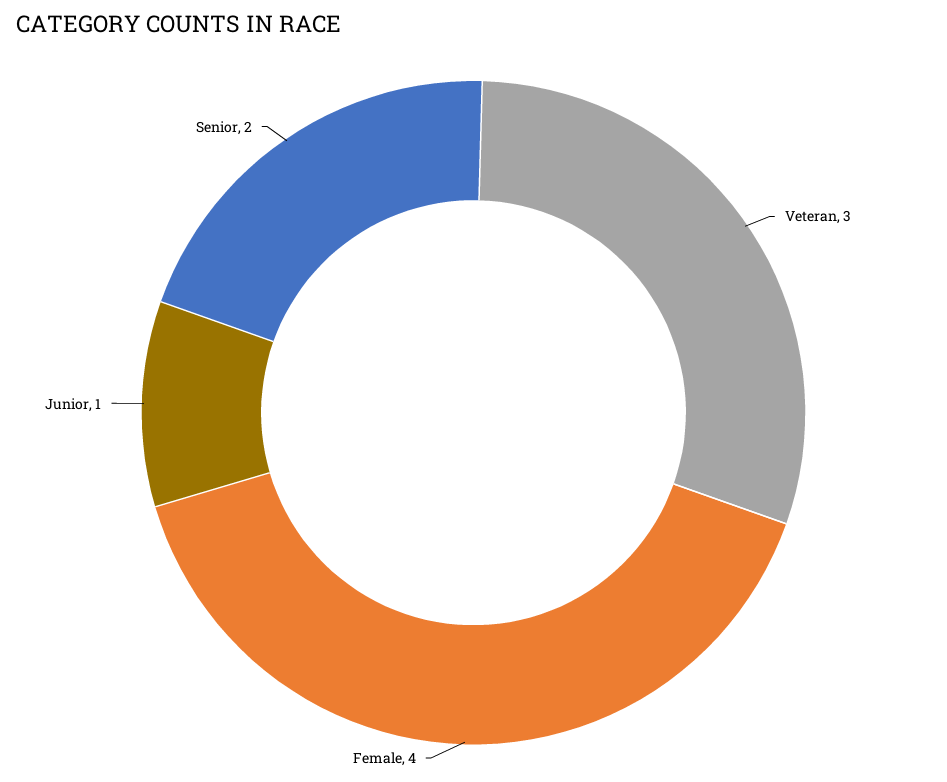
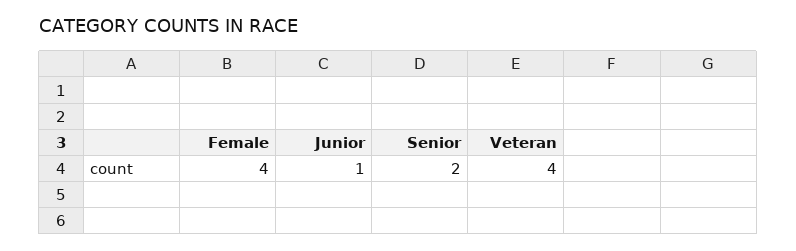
  {
-   "Veteran": 3,
+   "Veteran": 4,
    "Female": 4,
    "Junior": 1,
    "Senior": 2
  }

